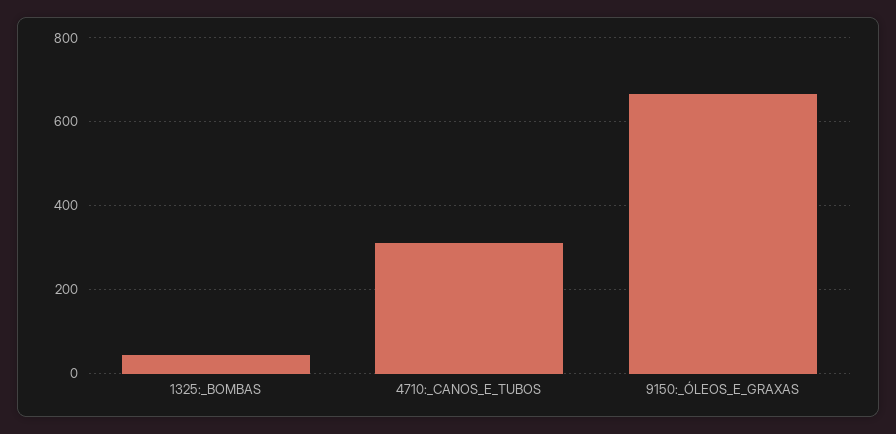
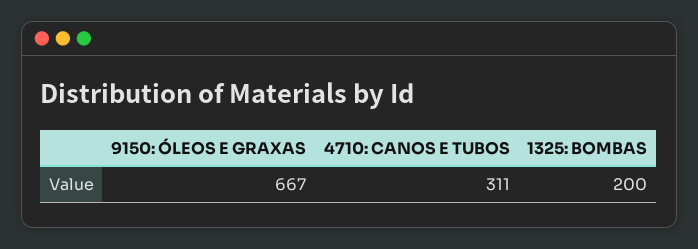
  {
-   "1325:_BOMBAS": 40,
+   "1325:_BOMBAS": 200,
    "4710:_CANOS_E_TUBOS": 311,
    "9150:_ÓLEOS_E_GRAXAS": 667
  }

